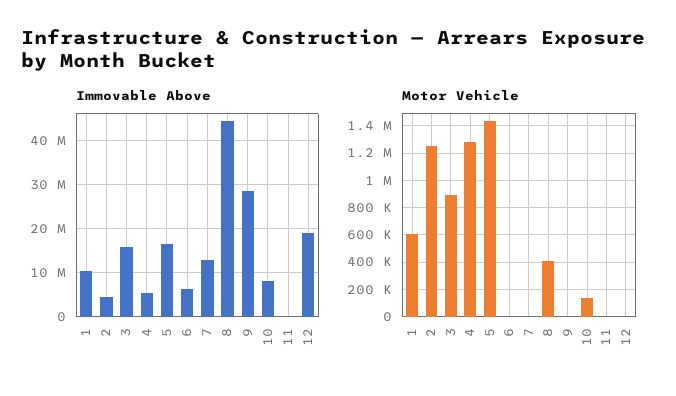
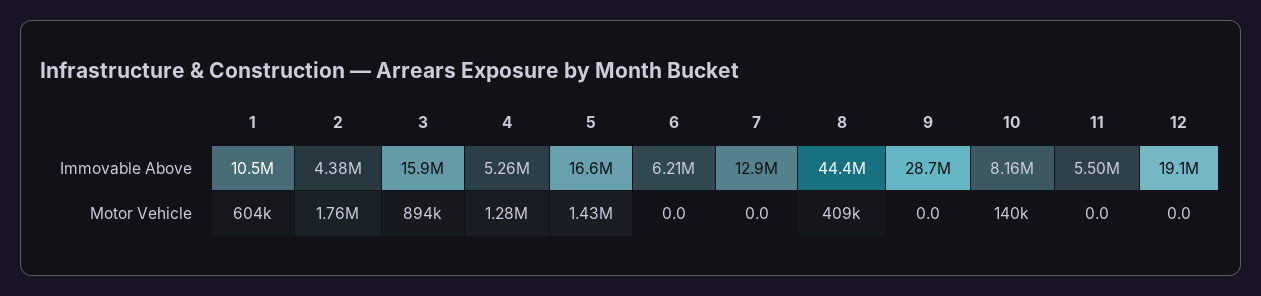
  {
    "Immovable Above": {
      "1": 10500000,
      "2": 4380000,
      "3": 15900000,
      "4": 5260000,
      "5": 16600000,
      "6": 6210000,
      "7": 12900000,
      "8": 44400000,
      "9": 28700000,
      "10": 8160000,
-     "11": 0,
+     "11": 5500000,
      "12": 19100000
    },
    "Motor Vehicle": {
      "1": 604000,
-     "2": 1250000,
+     "2": 1760000,
      "3": 894000,
      "4": 1280000,
      "5": 1430000,
      "6": 0,
      "7": 0,
      "8": 409000,
      "9": 0,
      "10": 140000,
      "11": 0,
      "12": 0
    }
  }

